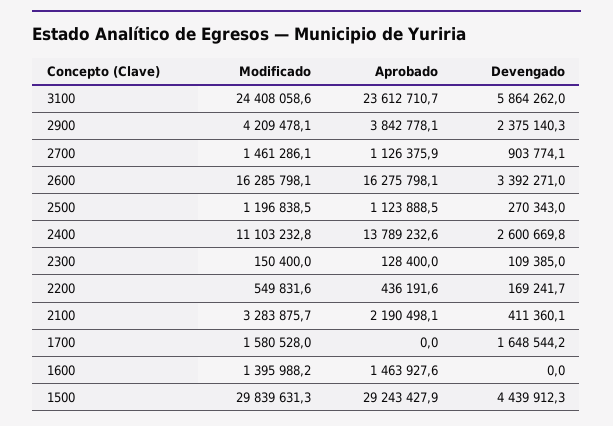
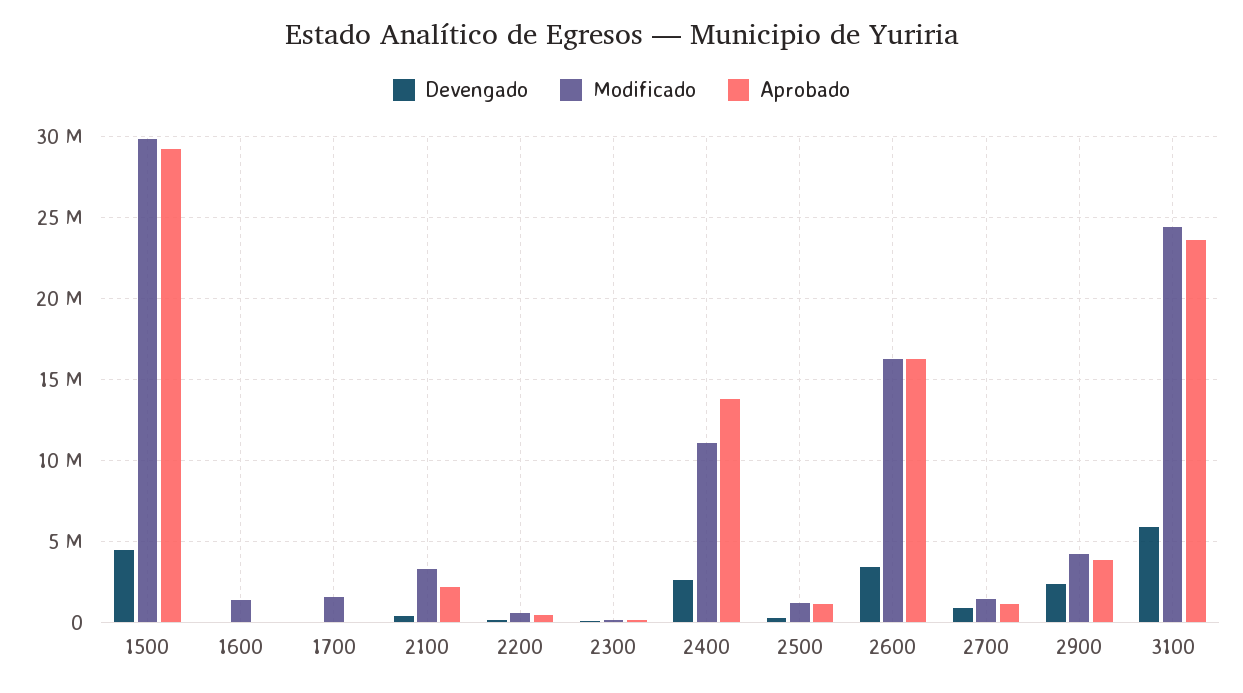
  {
    "Modificado": {
      "3100": 24408058.6,
      "2900": 4209478.1,
      "2700": 1461286.1,
      "2600": 16285798.1,
      "2500": 1196838.5,
      "2400": 11103232.8,
      "2300": 150400,
      "2200": 549831.6,
      "2100": 3283875.7,
      "1700": 1580528,
      "1600": 1395988.2,
      "1500": 29839631.3
    },
    "Aprobado": {
      "3100": 23612710.7,
      "2900": 3842778.1,
      "2700": 1126375.9,
      "2600": 16275798.1,
      "2500": 1123888.5,
      "2400": 13789232.6,
      "2300": 128400,
      "2200": 436191.6,
      "2100": 2190498.1,
      "1700": 0,
-     "1600": 1463927.6,
+     "1600": 0,
      "1500": 29243427.9
    },
    "Devengado": {
      "3100": 5864262,
      "2900": 2375140.3,
      "2700": 903774.1,
      "2600": 3392271,
      "2500": 270343,
      "2400": 2600669.8,
      "2300": 109385,
      "2200": 169241.7,
      "2100": 411360.1,
-     "1700": 1648544.2,
+     "1700": 0,
      "1600": 0,
      "1500": 4439912.3
    }
  }

